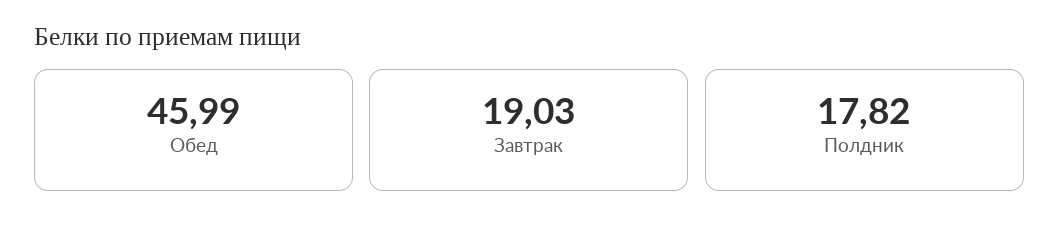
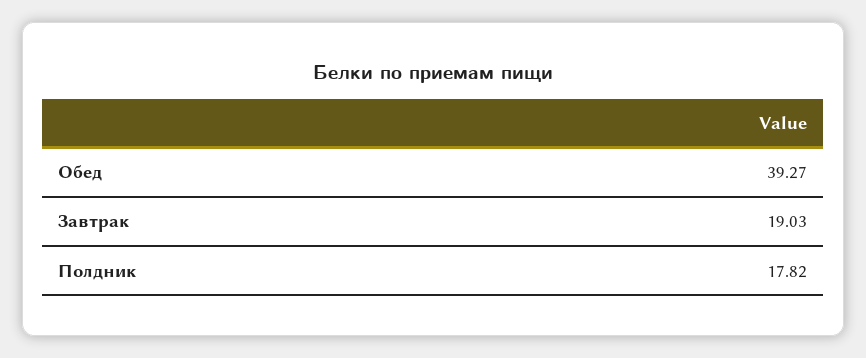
  {
-   "Обед": 45.99,
+   "Обед": 39.27,
    "Завтрак": 19.03,
    "Полдник": 17.82
  }

